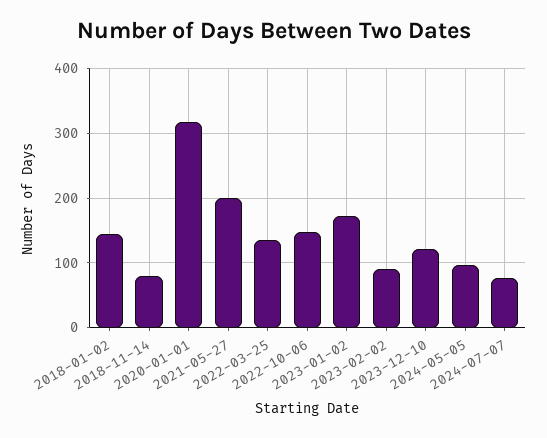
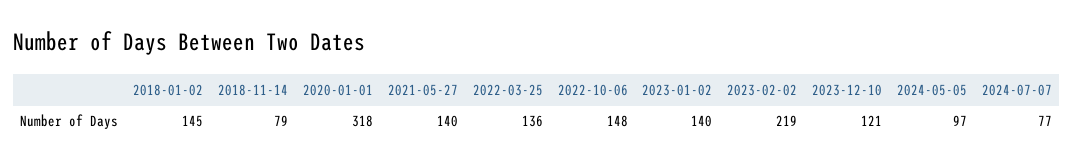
  {
    "2018-01-02": 145,
    "2018-11-14": 79,
    "2020-01-01": 318,
-   "2021-05-27": 200,
+   "2021-05-27": 140,
    "2022-03-25": 136,
    "2022-10-06": 148,
-   "2023-01-02": 170,
+   "2023-01-02": 140,
-   "2023-02-02": 90,
+   "2023-02-02": 219,
    "2023-12-10": 121,
    "2024-05-05": 97,
    "2024-07-07": 77
  }

